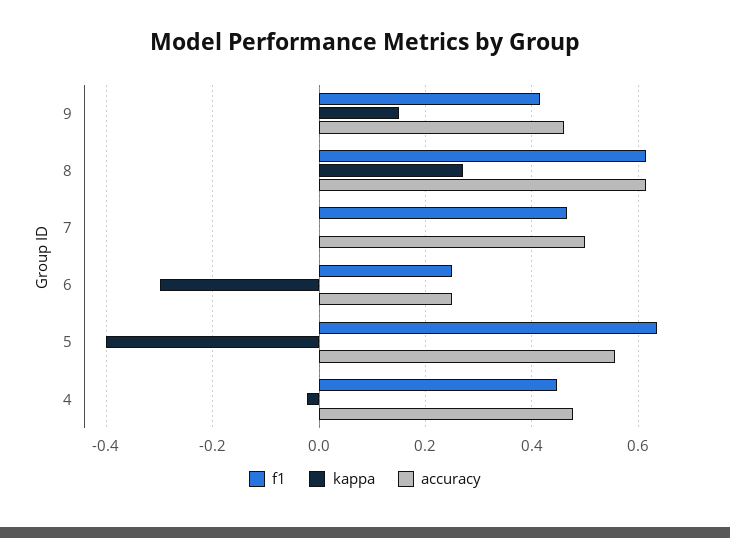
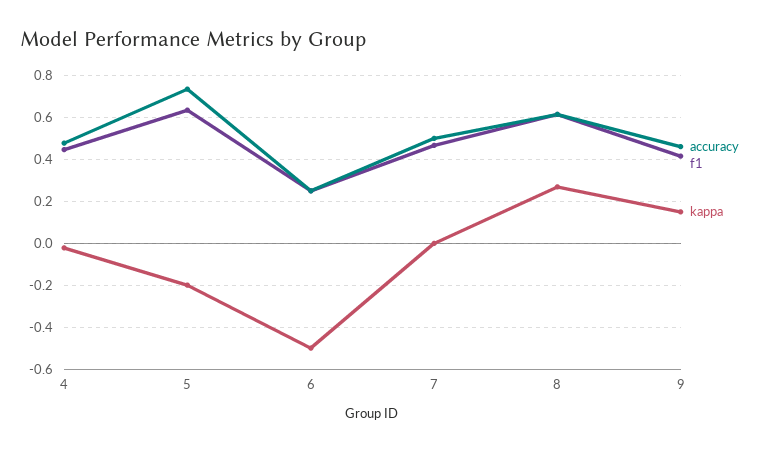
  {
    "f1": {
      "9": 0.42,
      "8": 0.62,
      "7": 0.46,
      "6": 0.26,
      "5": 0.64,
      "4": 0.44
    },
    "kappa": {
      "9": 0.14,
      "8": 0.26,
      "7": 0,
-     "6": -0.3,
+     "6": -0.5,
-     "5": -0.4,
+     "5": -0.2,
      "4": -0.02
    },
    "accuracy": {
      "9": 0.46,
      "8": 0.62,
      "7": 0.5,
      "6": 0.26,
-     "5": 0.56,
+     "5": 0.75,
      "4": 0.48
    }
  }

